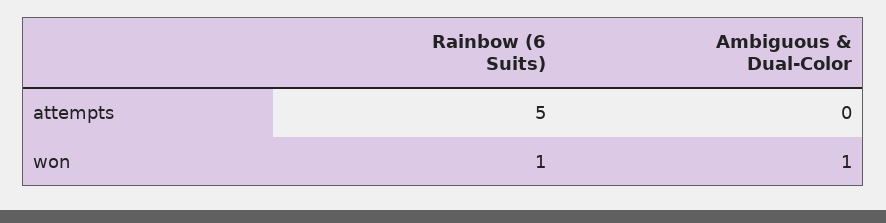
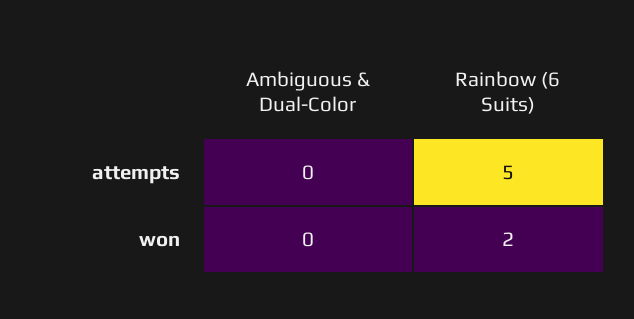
  {
    "Rainbow (6 Suits)": {
      "attempts": 5,
-     "won": 1
+     "won": 2
    },
    "Ambiguous & Dual-Color": {
      "attempts": 0,
-     "won": 1
+     "won": 0
    }
  }

